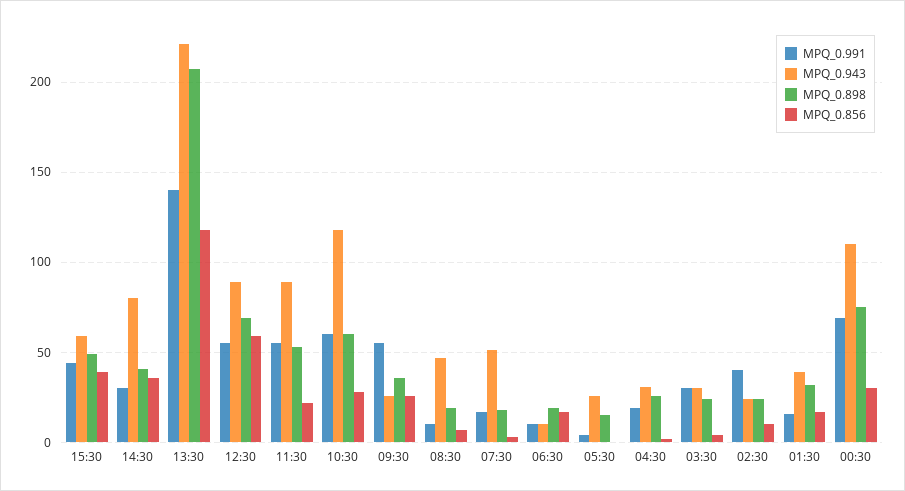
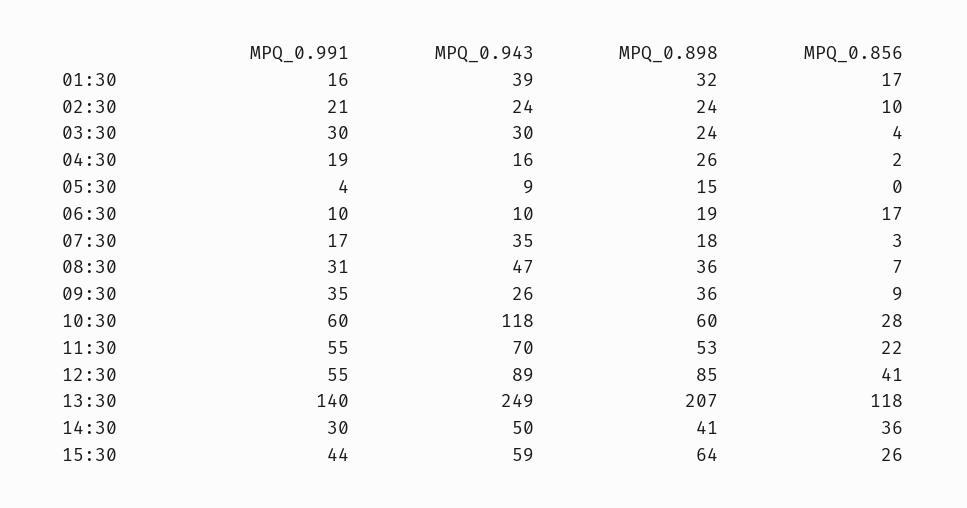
  {
    "MPQ_0.991": {
      "15:30": 44,
      "14:30": 30,
      "13:30": 140,
      "12:30": 55,
      "11:30": 55,
      "10:30": 60,
-     "09:30": 55,
+     "09:30": 35,
-     "08:30": 10,
+     "08:30": 31,
      "07:30": 17,
      "06:30": 10,
      "05:30": 4,
      "04:30": 19,
      "03:30": 30,
-     "02:30": 40,
+     "02:30": 21,
-     "01:30": 16,
+     "01:30": 16
-     "00:30": 70
    },
    "MPQ_0.943": {
      "15:30": 59,
-     "14:30": 80,
+     "14:30": 50,
-     "13:30": 220,
+     "13:30": 249,
      "12:30": 89,
-     "11:30": 90,
+     "11:30": 70,
      "10:30": 118,
      "09:30": 26,
      "08:30": 47,
-     "07:30": 50,
+     "07:30": 35,
      "06:30": 10,
-     "05:30": 25,
+     "05:30": 9,
-     "04:30": 30,
+     "04:30": 16,
      "03:30": 30,
      "02:30": 24,
-     "01:30": 39,
+     "01:30": 39
-     "00:30": 110
    },
    "MPQ_0.898": {
-     "15:30": 50,
+     "15:30": 64,
      "14:30": 41,
      "13:30": 207,
-     "12:30": 70,
+     "12:30": 85,
      "11:30": 53,
      "10:30": 60,
      "09:30": 36,
-     "08:30": 20,
+     "08:30": 36,
      "07:30": 18,
      "06:30": 19,
      "05:30": 15,
      "04:30": 26,
      "03:30": 24,
      "02:30": 24,
-     "01:30": 32,
+     "01:30": 32
-     "00:30": 75
    },
    "MPQ_0.856": {
-     "15:30": 40,
+     "15:30": 26,
      "14:30": 36,
      "13:30": 118,
-     "12:30": 60,
+     "12:30": 41,
      "11:30": 22,
      "10:30": 28,
-     "09:30": 25,
+     "09:30": 9,
      "08:30": 7,
      "07:30": 3,
      "06:30": 17,
      "05:30": 0,
      "04:30": 2,
      "03:30": 4,
      "02:30": 10,
-     "01:30": 17,
+     "01:30": 17
-     "00:30": 30
    }
  }

